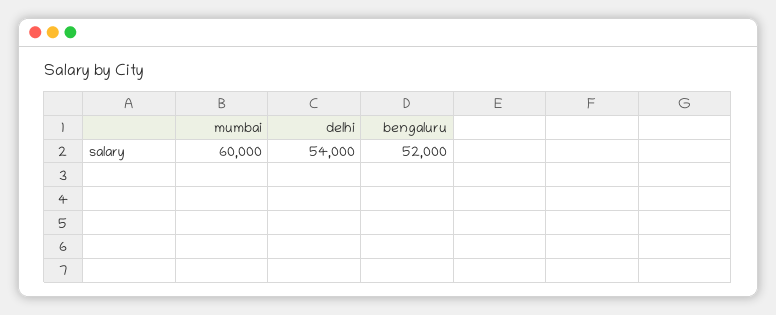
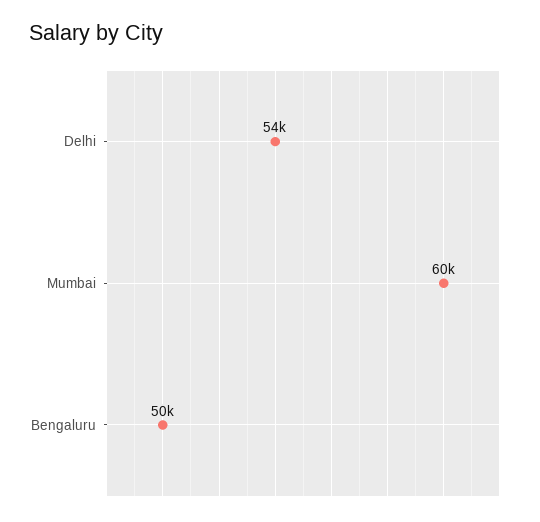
  {
    "mumbai": 60000,
    "delhi": 54000,
-   "bengaluru": 52000
+   "bengaluru": 50000
  }

